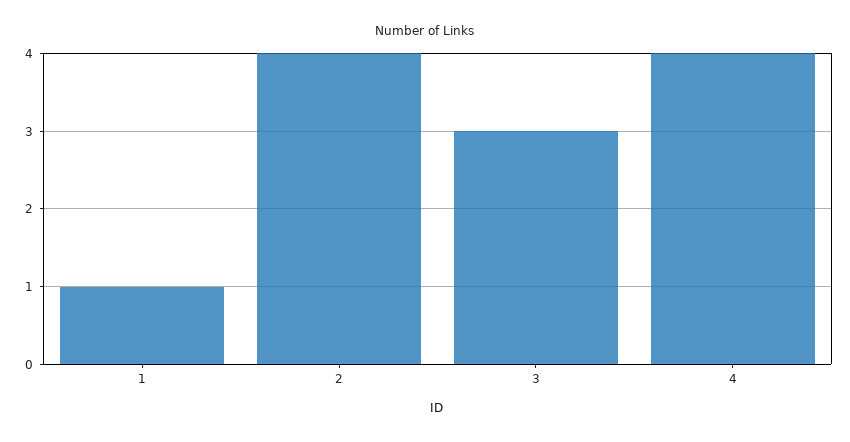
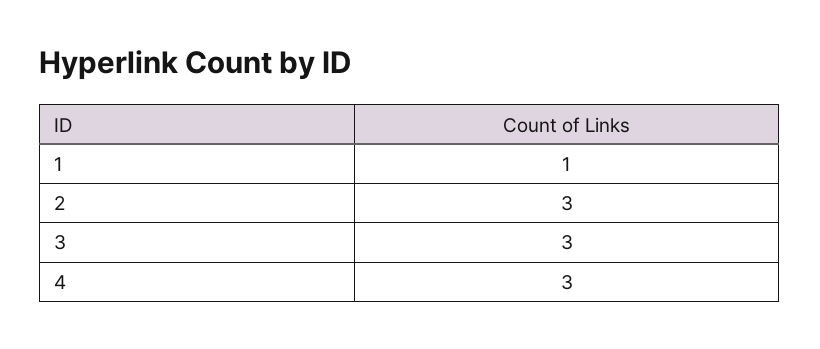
  {
    "1": 1,
-   "2": 4,
+   "2": 3,
    "3": 3,
-   "4": 4
+   "4": 3
  }

